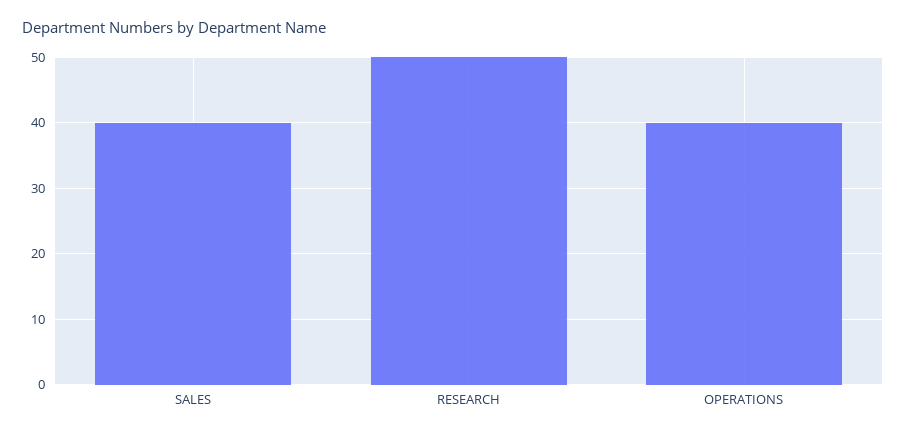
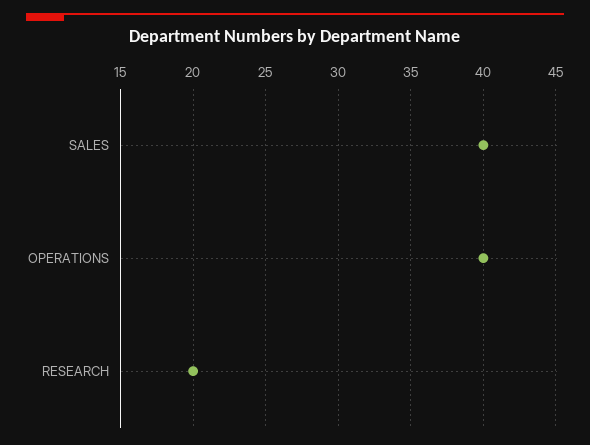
  {
    "SALES": 40,
-   "RESEARCH": 50,
+   "RESEARCH": 20,
    "OPERATIONS": 40
  }

